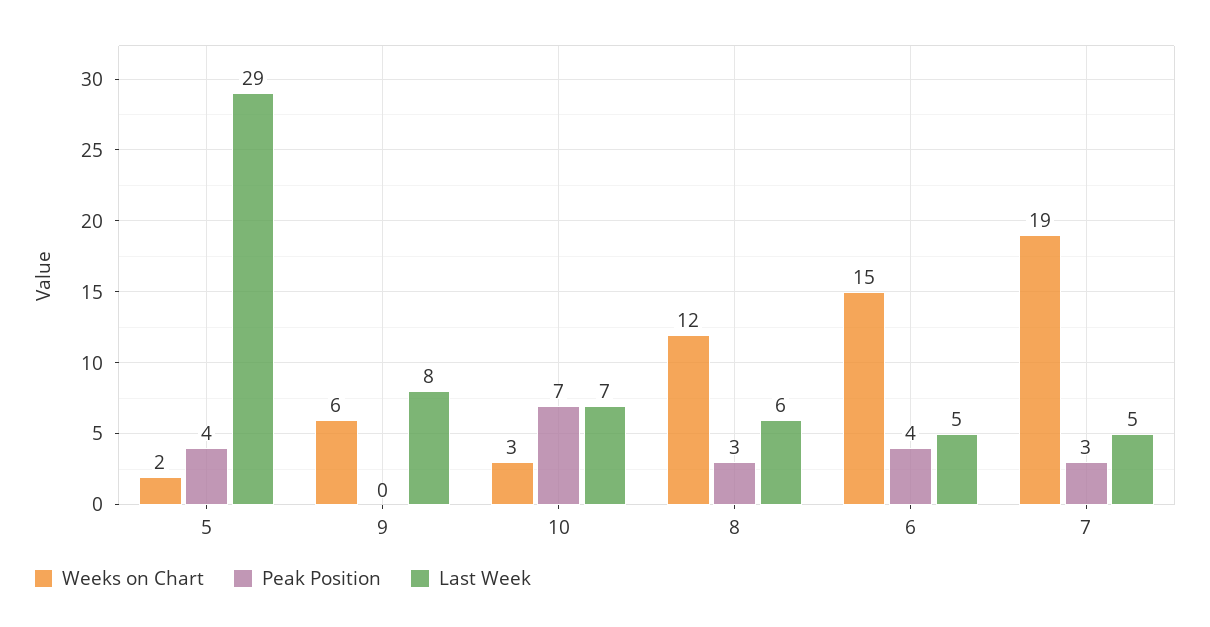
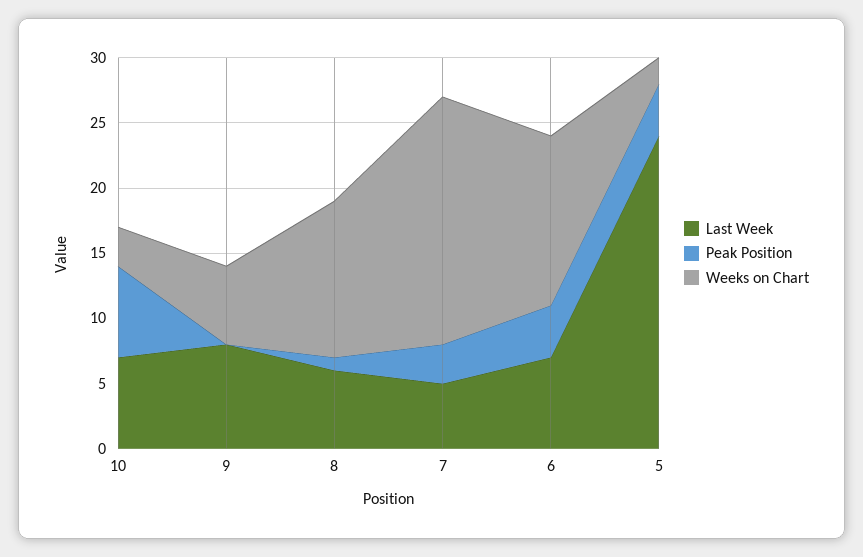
  {
    "Weeks on Chart": {
      "5": 2,
      "9": 6,
      "10": 3,
      "8": 12,
-     "6": 15,
+     "6": 13,
      "7": 19
    },
    "Peak Position": {
      "5": 4,
      "9": 0,
      "10": 7,
-     "8": 3,
+     "8": 1,
      "6": 4,
      "7": 3
    },
    "Last Week": {
-     "5": 29,
+     "5": 24,
      "9": 8,
      "10": 7,
      "8": 6,
-     "6": 5,
+     "6": 7,
      "7": 5
    }
  }

